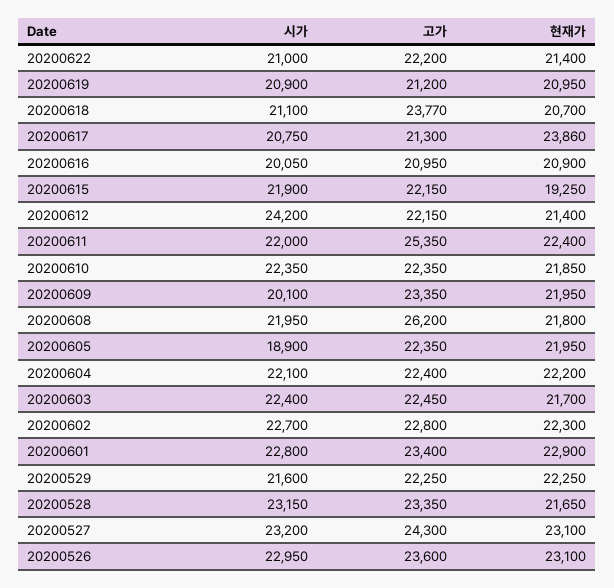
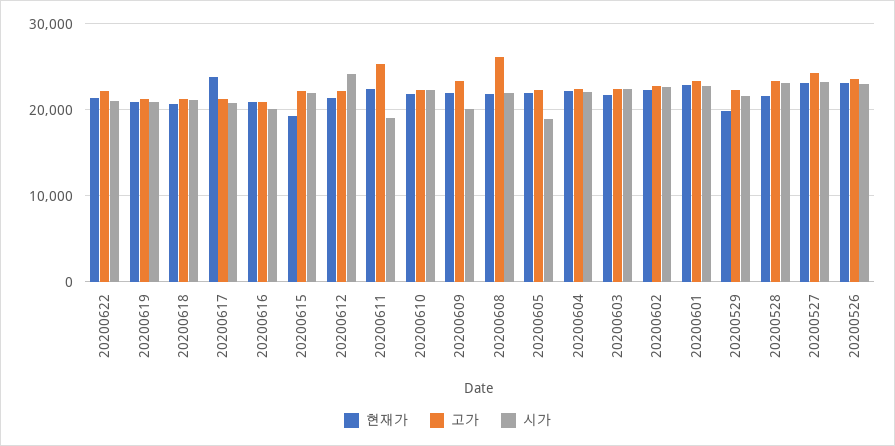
  {
    "시가": {
      "20200622": 21000,
      "20200619": 20900,
      "20200618": 21100,
      "20200617": 20750,
      "20200616": 20050,
      "20200615": 21900,
      "20200612": 24200,
-     "20200611": 22000,
+     "20200611": 19000,
      "20200610": 22350,
      "20200609": 20100,
      "20200608": 21950,
      "20200605": 18900,
      "20200604": 22100,
      "20200603": 22400,
      "20200602": 22700,
      "20200601": 22800,
      "20200529": 21600,
      "20200528": 23150,
      "20200527": 23200,
      "20200526": 22950
    },
    "고가": {
      "20200622": 22200,
      "20200619": 21200,
-     "20200618": 23770,
+     "20200618": 21000,
      "20200617": 21300,
      "20200616": 20950,
      "20200615": 22150,
      "20200612": 22150,
      "20200611": 25350,
      "20200610": 22350,
      "20200609": 23350,
      "20200608": 26200,
      "20200605": 22350,
      "20200604": 22400,
      "20200603": 22450,
      "20200602": 22800,
      "20200601": 23400,
      "20200529": 22250,
      "20200528": 23350,
      "20200527": 24300,
      "20200526": 23600
    },
    "현재가": {
      "20200622": 21400,
      "20200619": 20950,
      "20200618": 20700,
      "20200617": 23860,
      "20200616": 20900,
      "20200615": 19250,
      "20200612": 21400,
      "20200611": 22400,
      "20200610": 21850,
      "20200609": 21950,
      "20200608": 21800,
      "20200605": 21950,
      "20200604": 22200,
      "20200603": 21700,
      "20200602": 22300,
      "20200601": 22900,
-     "20200529": 22250,
+     "20200529": 20000,
      "20200528": 21650,
      "20200527": 23100,
      "20200526": 23100
    }
  }

